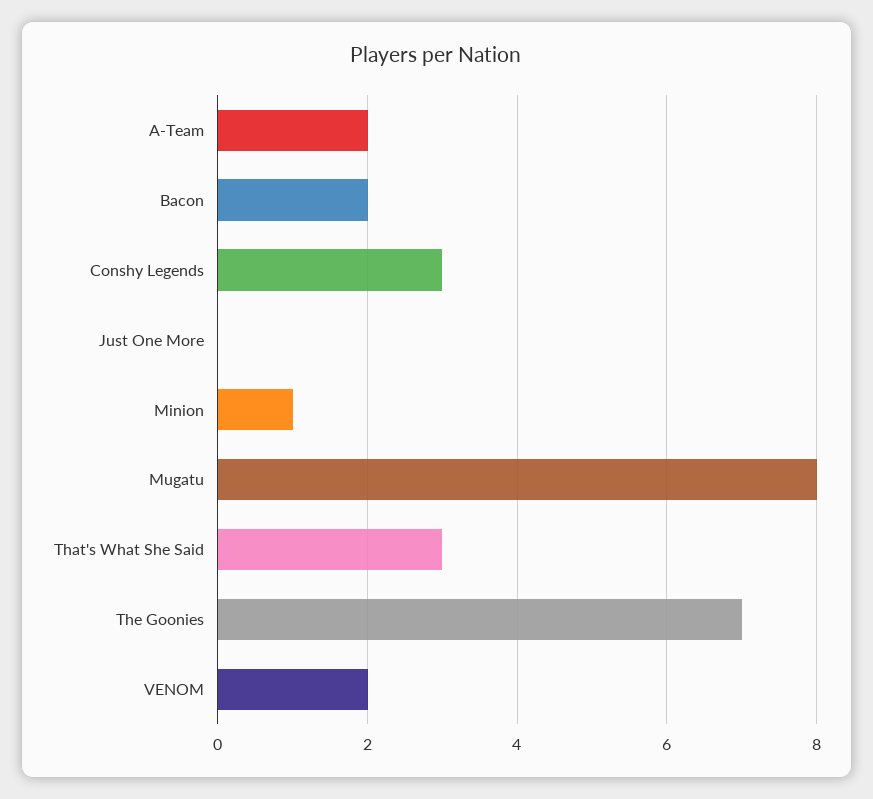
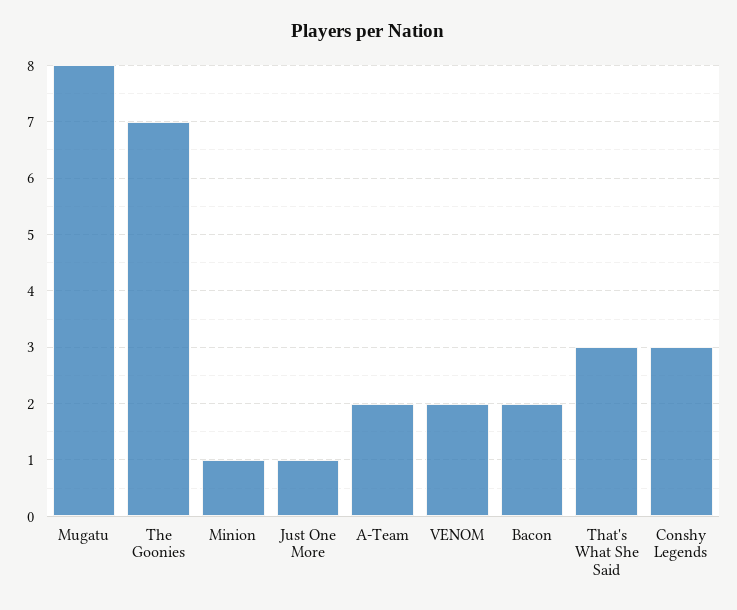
  {
    "A-Team": 2,
    "Bacon": 2,
    "Conshy Legends": 3,
-   "Just One More": 0,
+   "Just One More": 1,
    "Minion": 1,
    "Mugatu": 8,
    "That's What She Said": 3,
    "The Goonies": 7,
    "VENOM": 2
  }

